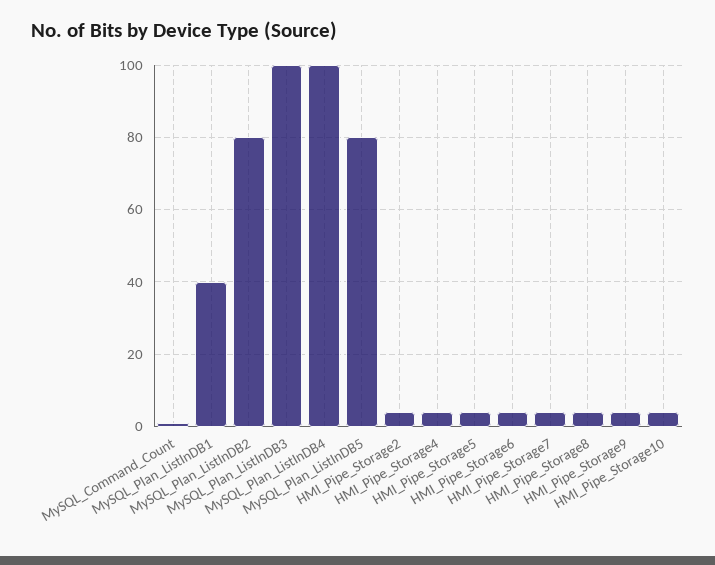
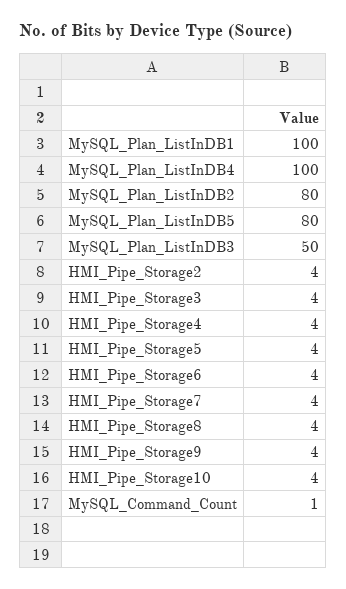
  {
    "MySQL_Command_Count": 1,
-   "MySQL_Plan_ListInDB1": 40,
+   "MySQL_Plan_ListInDB1": 100,
    "MySQL_Plan_ListInDB2": 80,
-   "MySQL_Plan_ListInDB3": 100,
+   "MySQL_Plan_ListInDB3": 50,
    "MySQL_Plan_ListInDB4": 100,
    "MySQL_Plan_ListInDB5": 80,
    "HMI_Pipe_Storage2": 4,
    "HMI_Pipe_Storage4": 4,
    "HMI_Pipe_Storage5": 4,
    "HMI_Pipe_Storage6": 4,
    "HMI_Pipe_Storage7": 4,
    "HMI_Pipe_Storage8": 4,
    "HMI_Pipe_Storage9": 4,
-   "HMI_Pipe_Storage10": 4
+   "HMI_Pipe_Storage10": 4,
+   "HMI_Pipe_Storage3": 4
  }

